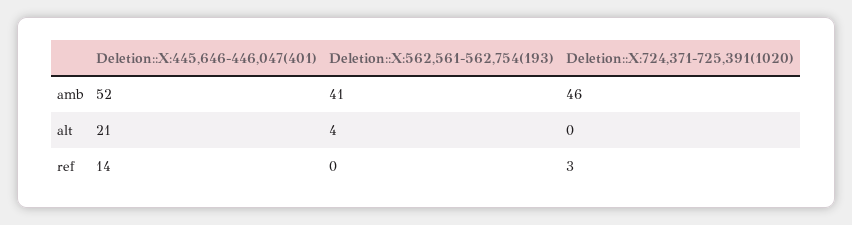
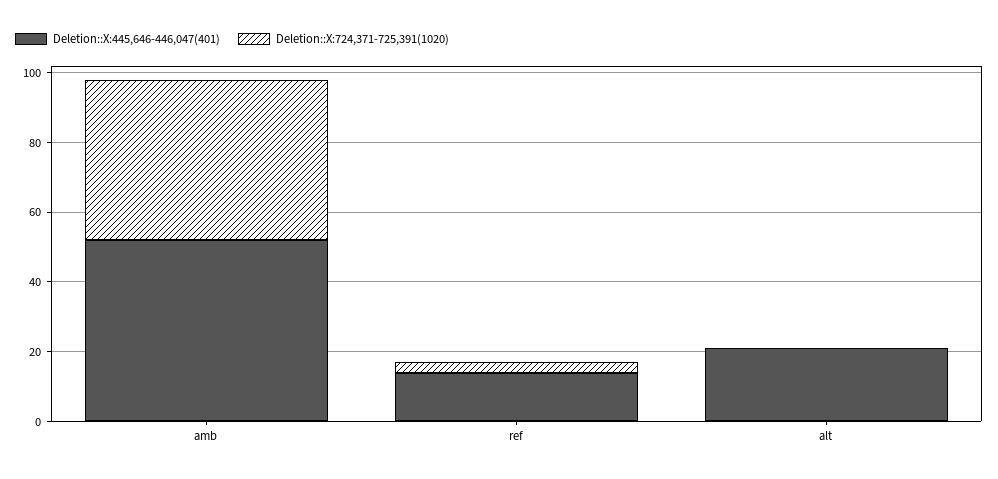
  {
    "Deletion::X:445,646-446,047(401)": {
      "amb": 52,
      "alt": 21,
      "ref": 14
    },
-   "Deletion::X:562,561-562,754(193)": {
-     "amb": 41,
-     "alt": 4,
-     "ref": 0
-   },
    "Deletion::X:724,371-725,391(1020)": {
      "amb": 46,
      "alt": 0,
      "ref": 3
    }
  }

